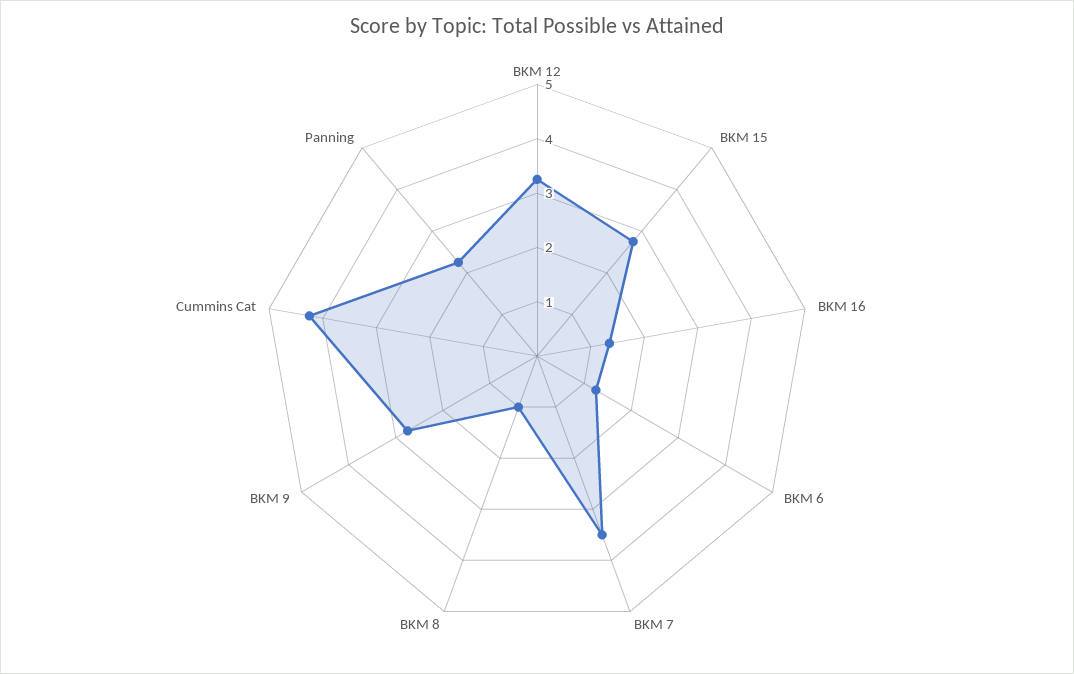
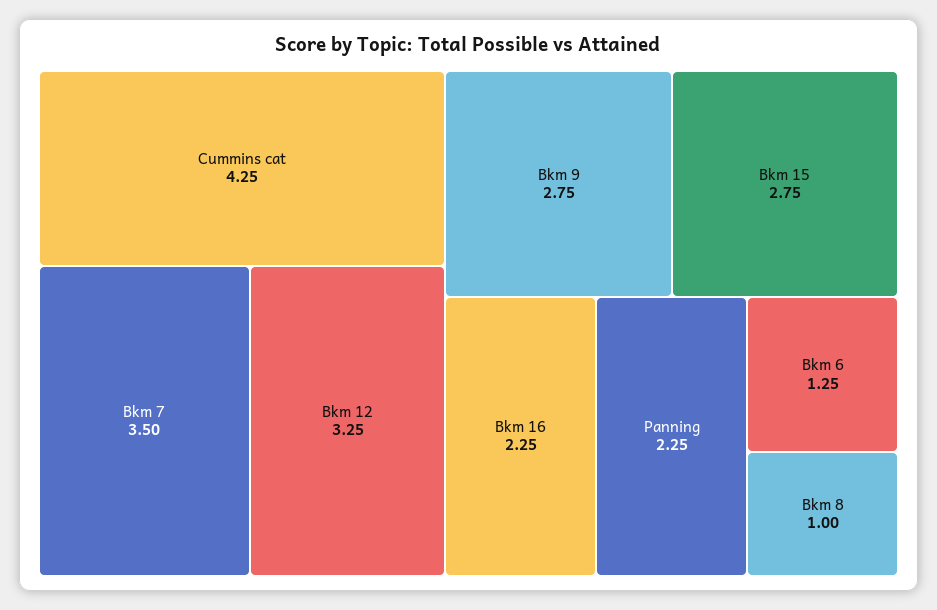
  {
    "BKM 12": 3.25,
    "BKM 15": 2.75,
-   "BKM 16": 1.4,
+   "BKM 16": 2.25,
    "BKM 6": 1.25,
    "BKM 7": 3.5,
    "BKM 8": 1,
    "BKM 9": 2.75,
    "Cummins Cat": 4.25,
    "Panning": 2.25
  }

